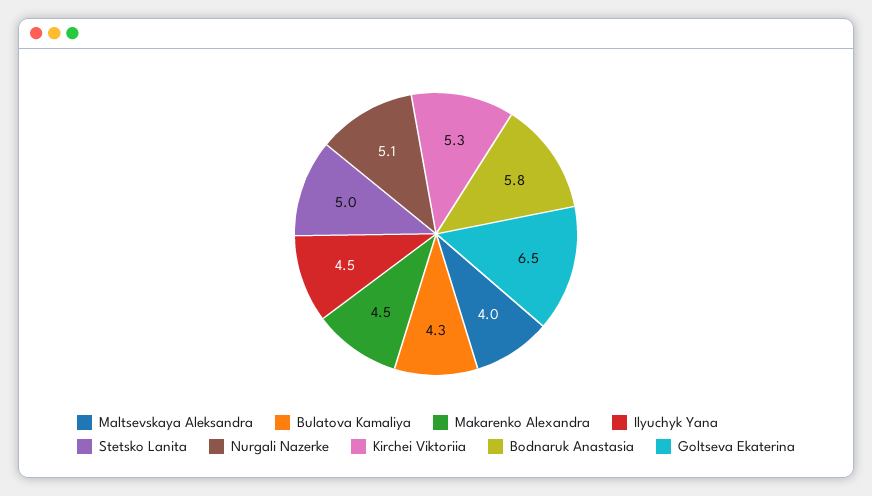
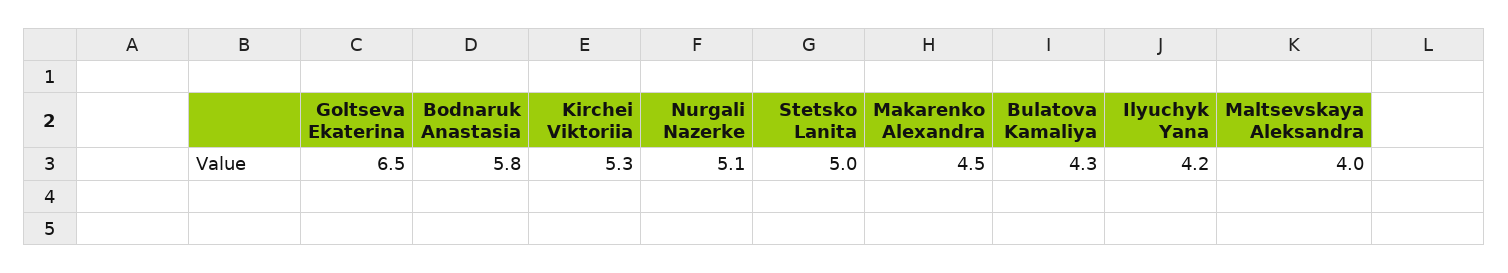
  {
    "Maltsevskaya Aleksandra": 4,
    "Bulatova Kamaliya": 4.3,
    "Makarenko Alexandra": 4.5,
-   "Ilyuchyk Yana": 4.5,
+   "Ilyuchyk Yana": 4.2,
    "Stetsko Lanita": 5,
    "Nurgali Nazerke": 5.1,
    "Kirchei Viktoriia": 5.3,
    "Bodnaruk Anastasia": 5.8,
    "Goltseva Ekaterina": 6.5
  }

